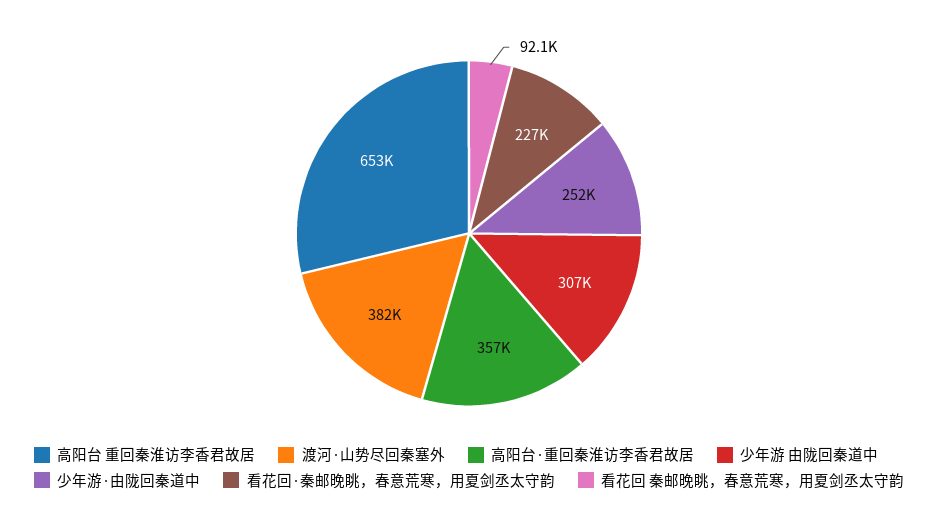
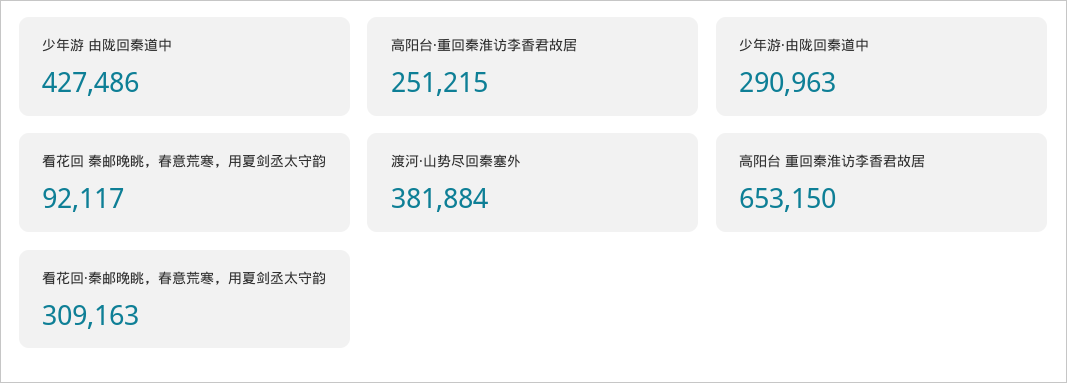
  {
    "高阳台 重回秦淮访李香君故居": 653150,
    "渡河·山势尽回秦塞外": 381884,
-   "高阳台·重回秦淮访李香君故居": 357000,
+   "高阳台·重回秦淮访李香君故居": 251215,
-   "少年游 由陇回秦道中": 307000,
+   "少年游 由陇回秦道中": 427486,
-   "少年游·由陇回秦道中": 252000,
+   "少年游·由陇回秦道中": 290963,
-   "看花回·秦邮晚眺，春意荒寒，用夏剑丞太守韵": 227000,
+   "看花回·秦邮晚眺，春意荒寒，用夏剑丞太守韵": 309163,
    "看花回 秦邮晚眺，春意荒寒，用夏剑丞太守韵": 92117
  }

